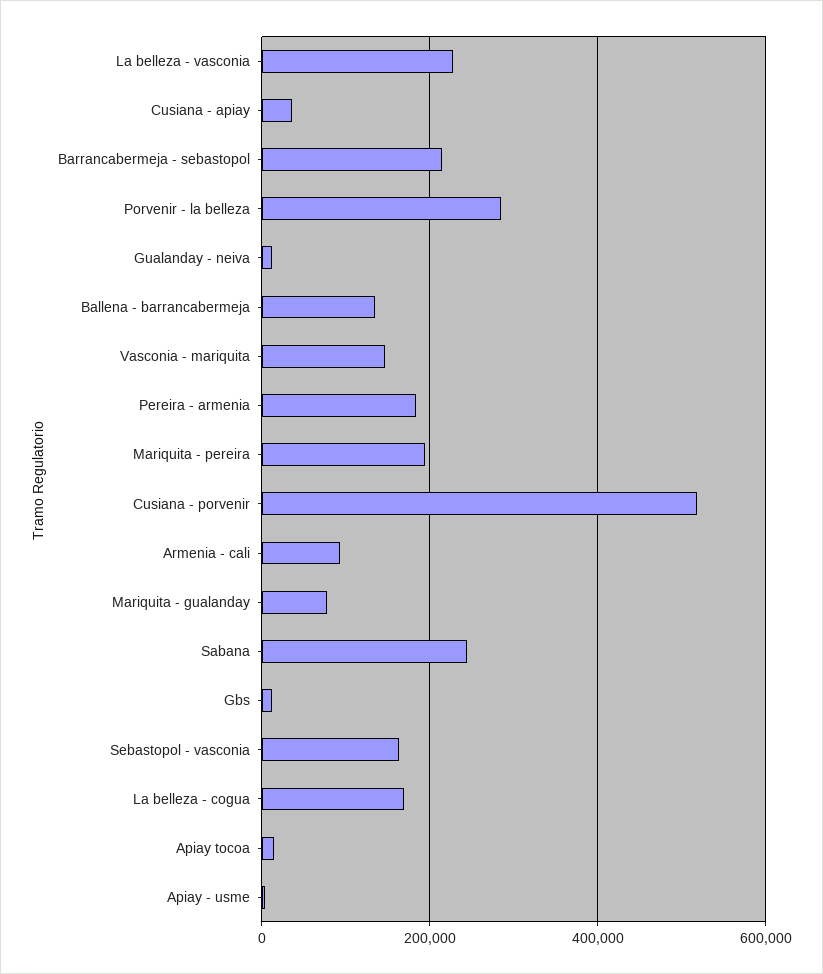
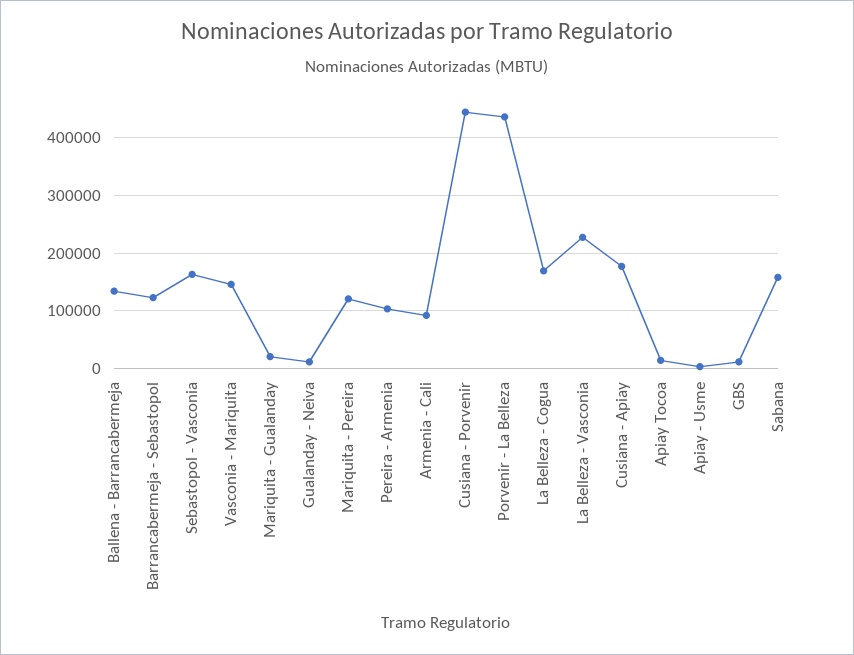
  {
    "La belleza - vasconia": 220000,
-   "Cusiana - apiay": 40000,
+   "Cusiana - apiay": 180000,
-   "Barrancabermeja - sebastopol": 220000,
+   "Barrancabermeja - sebastopol": 120000,
-   "Porvenir - la belleza": 280000,
+   "Porvenir - la belleza": 440000,
    "Gualanday - neiva": 20000,
    "Ballena - barrancabermeja": 140000,
    "Vasconia - mariquita": 140000,
-   "Pereira - armenia": 180000,
+   "Pereira - armenia": 100000,
-   "Mariquita - pereira": 200000,
+   "Mariquita - pereira": 120000,
-   "Cusiana - porvenir": 520000,
+   "Cusiana - porvenir": 440000,
    "Armenia - cali": 100000,
-   "Mariquita - gualanday": 80000,
+   "Mariquita - gualanday": 20000,
-   "Sabana": 240000,
+   "Sabana": 160000,
    "Gbs": 20000,
    "Sebastopol - vasconia": 160000,
    "La belleza - cogua": 160000,
    "Apiay tocoa": 20000,
    "Apiay - usme": 0
  }

